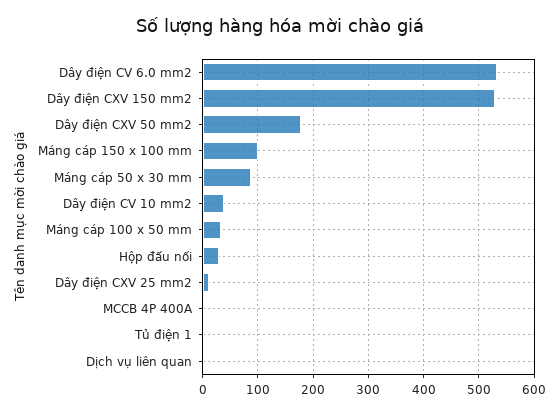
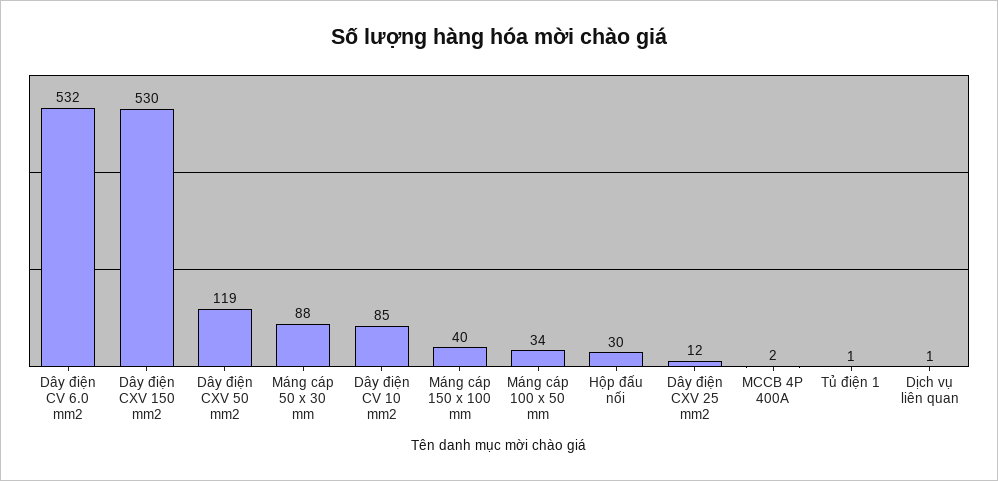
  {
    "Dây điện CV 6.0 mm2": 532,
    "Dây điện CXV 150 mm2": 530,
-   "Dây điện CXV 50 mm2": 180,
+   "Dây điện CXV 50 mm2": 119,
-   "Máng cáp 150 x 100 mm": 100,
+   "Máng cáp 150 x 100 mm": 40,
    "Máng cáp 50 x 30 mm": 88,
-   "Dây điện CV 10 mm2": 40,
+   "Dây điện CV 10 mm2": 85,
    "Máng cáp 100 x 50 mm": 34,
    "Hộp đấu nối": 30,
    "Dây điện CXV 25 mm2": 12,
    "MCCB 4P 400A": 2,
    "Tủ điện 1": 1,
    "Dịch vụ liên quan": 1
  }

